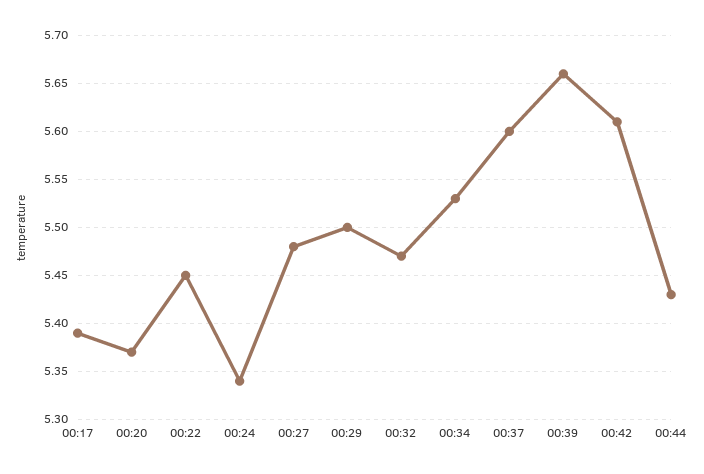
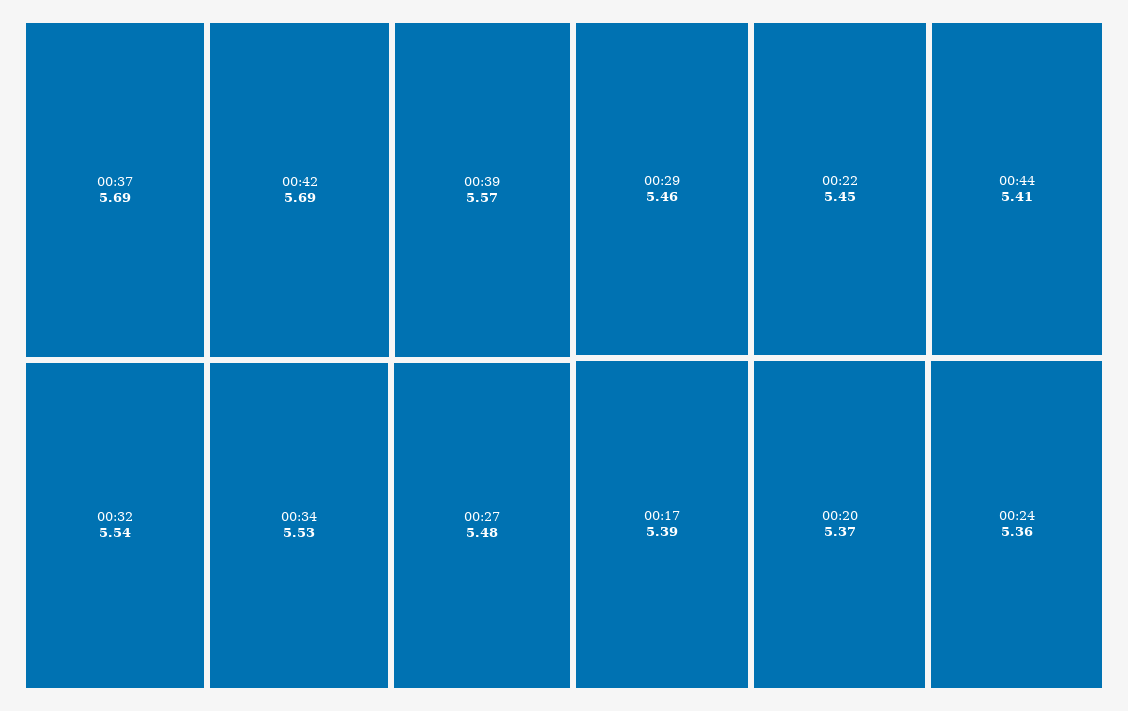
  {
    "00:17": 5.39,
    "00:20": 5.37,
    "00:22": 5.45,
-   "00:24": 5.34,
+   "00:24": 5.36,
    "00:27": 5.48,
-   "00:29": 5.5,
+   "00:29": 5.46,
-   "00:32": 5.47,
+   "00:32": 5.54,
    "00:34": 5.53,
-   "00:37": 5.6,
+   "00:37": 5.69,
-   "00:39": 5.66,
+   "00:39": 5.57,
-   "00:42": 5.61,
+   "00:42": 5.69,
-   "00:44": 5.43
+   "00:44": 5.41
  }

